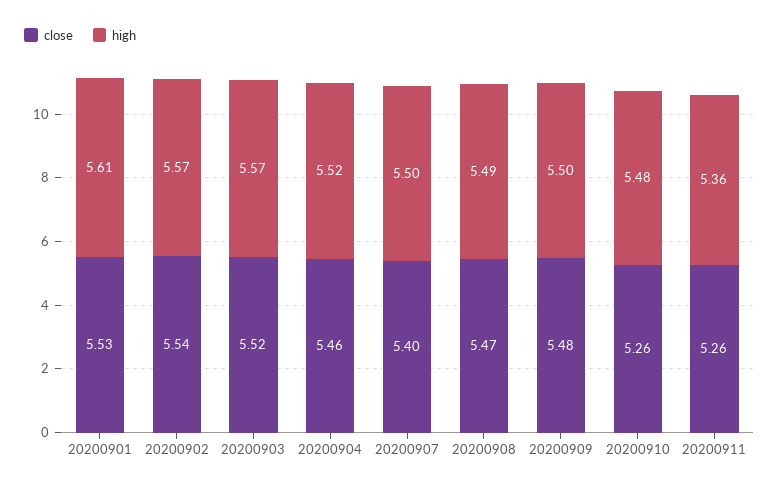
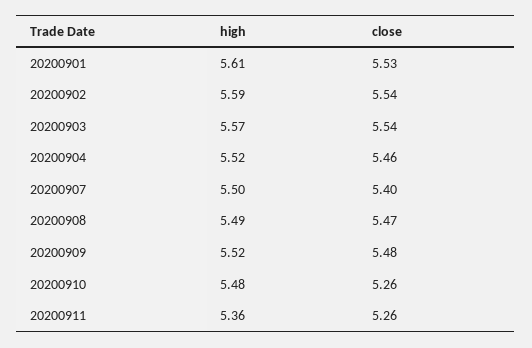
  {
    "close": {
      "20200901": 5.53,
      "20200902": 5.54,
-     "20200903": 5.52,
+     "20200903": 5.54,
      "20200904": 5.46,
      "20200907": 5.4,
      "20200908": 5.47,
      "20200909": 5.48,
      "20200910": 5.26,
      "20200911": 5.26
    },
    "high": {
      "20200901": 5.61,
-     "20200902": 5.57,
+     "20200902": 5.59,
      "20200903": 5.57,
      "20200904": 5.52,
      "20200907": 5.5,
      "20200908": 5.49,
-     "20200909": 5.5,
+     "20200909": 5.52,
      "20200910": 5.48,
      "20200911": 5.36
    }
  }

